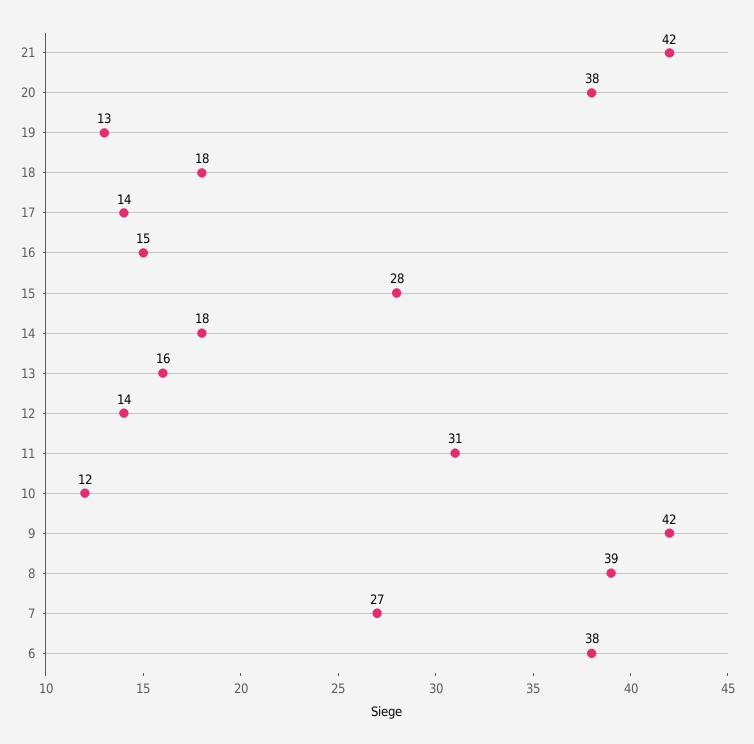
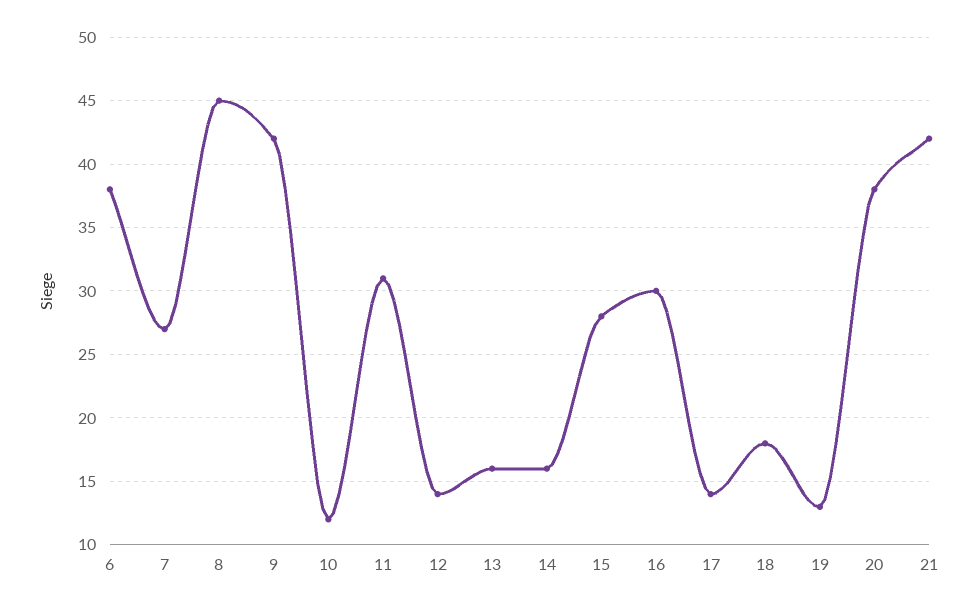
  {
    "21": 42,
    "20": 38,
    "19": 13,
    "18": 18,
    "17": 14,
-   "16": 15,
+   "16": 30,
    "15": 28,
-   "14": 18,
+   "14": 16,
    "13": 16,
    "12": 14,
    "11": 31,
    "10": 12,
    "9": 42,
-   "8": 39,
+   "8": 45,
    "7": 27,
    "6": 38
  }

